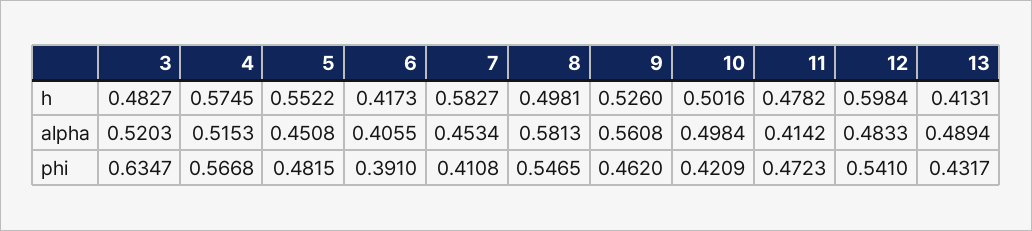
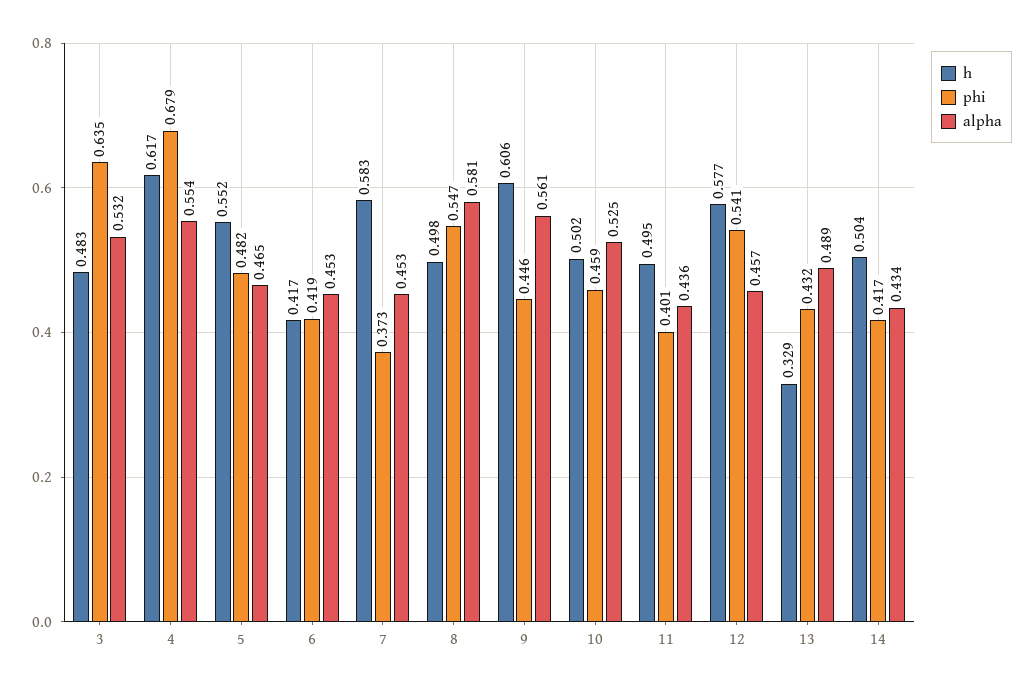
  {
    "h": {
      "3": 0.4827,
-     "4": 0.5745,
+     "4": 0.617,
      "5": 0.5522,
      "6": 0.4173,
      "7": 0.5827,
      "8": 0.4981,
-     "9": 0.526,
+     "9": 0.606,
      "10": 0.5016,
-     "11": 0.4782,
+     "11": 0.495,
-     "12": 0.5984,
+     "12": 0.577,
-     "13": 0.4131
+     "13": 0.329,
+     "14": 0.504
    },
    "alpha": {
-     "3": 0.5203,
+     "3": 0.532,
-     "4": 0.5153,
+     "4": 0.554,
-     "5": 0.4508,
+     "5": 0.465,
-     "6": 0.4055,
+     "6": 0.453,
      "7": 0.4534,
      "8": 0.5813,
      "9": 0.5608,
-     "10": 0.4984,
+     "10": 0.525,
-     "11": 0.4142,
+     "11": 0.436,
-     "12": 0.4833,
+     "12": 0.457,
-     "13": 0.4894
+     "13": 0.4894,
+     "14": 0.434
    },
    "phi": {
      "3": 0.6347,
-     "4": 0.5668,
+     "4": 0.679,
      "5": 0.4815,
-     "6": 0.391,
+     "6": 0.419,
-     "7": 0.4108,
+     "7": 0.373,
      "8": 0.5465,
-     "9": 0.462,
+     "9": 0.446,
-     "10": 0.4209,
+     "10": 0.459,
-     "11": 0.4723,
+     "11": 0.401,
      "12": 0.541,
-     "13": 0.4317
+     "13": 0.4317,
+     "14": 0.417
    }
  }

